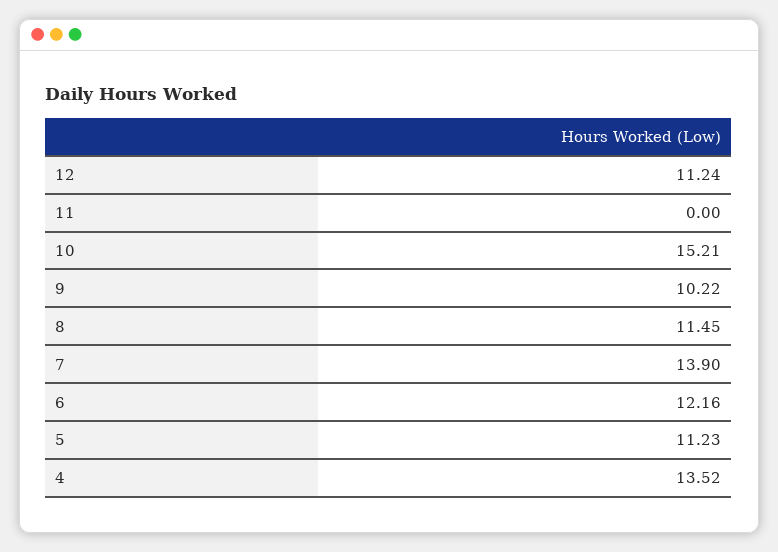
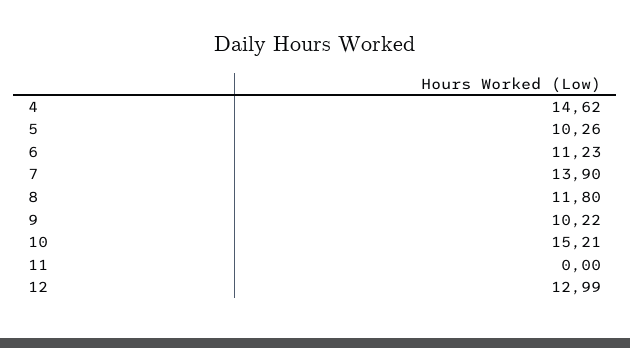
  {
-   "12": 11.24,
+   "12": 12.99,
    "11": 0,
    "10": 15.21,
    "9": 10.22,
-   "8": 11.45,
+   "8": 11.8,
    "7": 13.9,
-   "6": 12.16,
+   "6": 11.23,
-   "5": 11.23,
+   "5": 10.26,
-   "4": 13.52
+   "4": 14.62
  }

